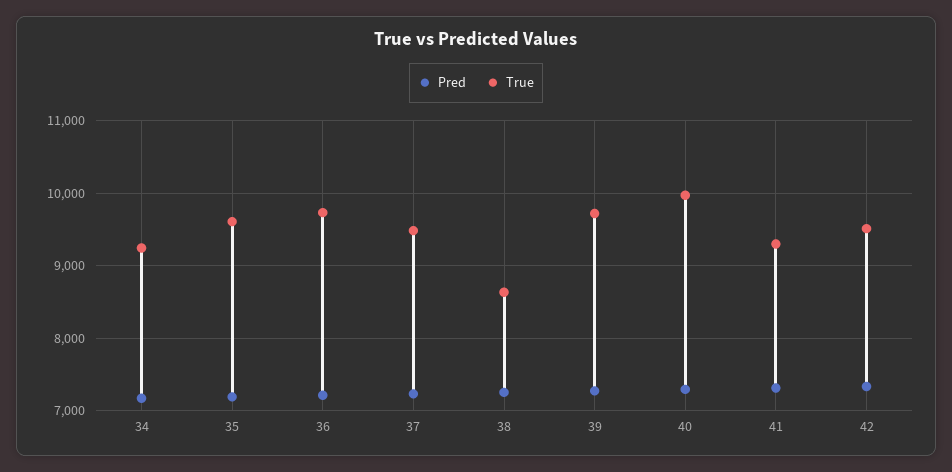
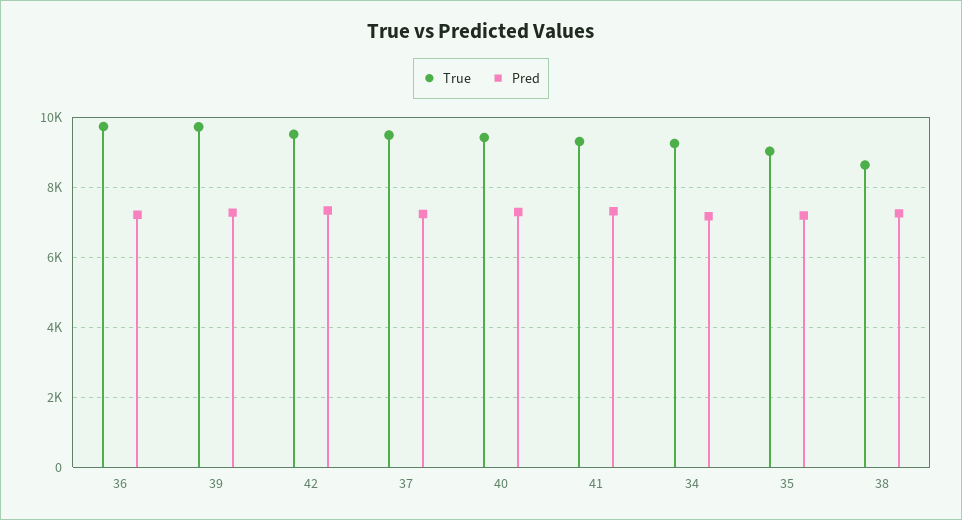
  {
    "Pred": {
      "34": 7200,
      "35": 7200,
      "36": 7200,
      "37": 7200,
      "38": 7300,
      "39": 7300,
      "40": 7300,
      "41": 7300,
      "42": 7300
    },
    "True": {
      "34": 9200,
-     "35": 9600,
+     "35": 9000,
      "36": 9700,
      "37": 9500,
      "38": 8600,
      "39": 9700,
-     "40": 10000,
+     "40": 9400,
      "41": 9300,
      "42": 9500
    }
  }

